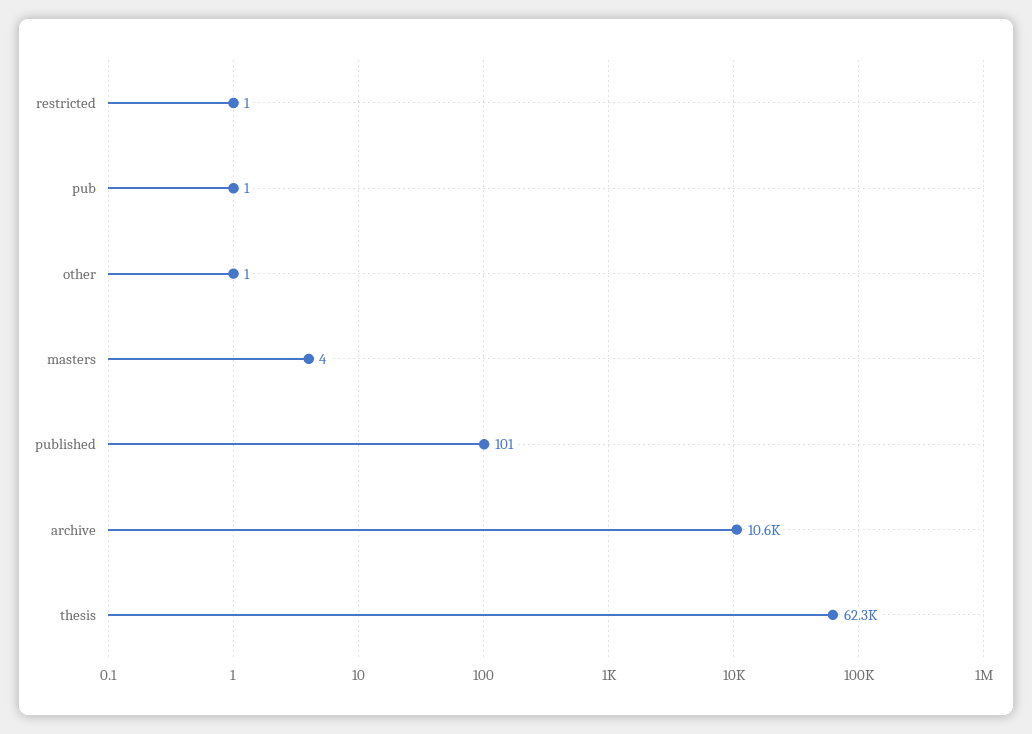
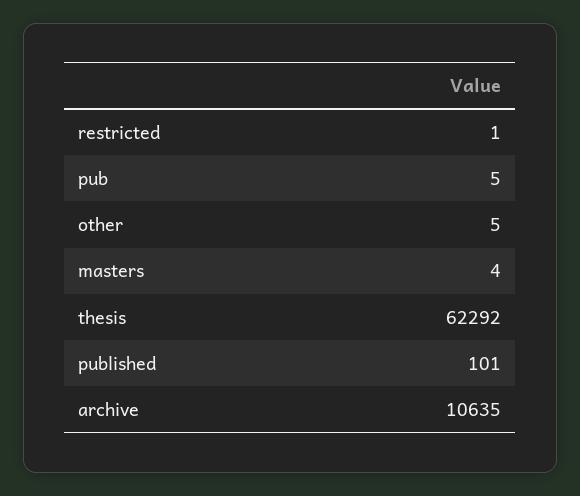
  {
    "restricted": 1,
-   "pub": 1,
+   "pub": 5,
-   "other": 1,
+   "other": 5,
    "masters": 4,
    "published": 101,
    "archive": 10635,
    "thesis": 62292
  }

